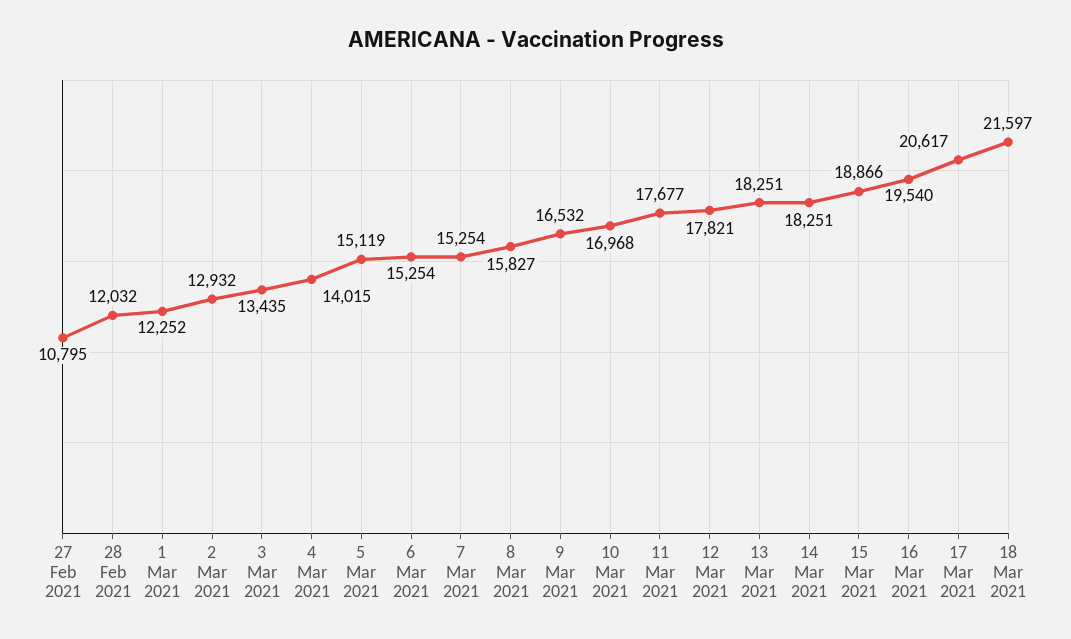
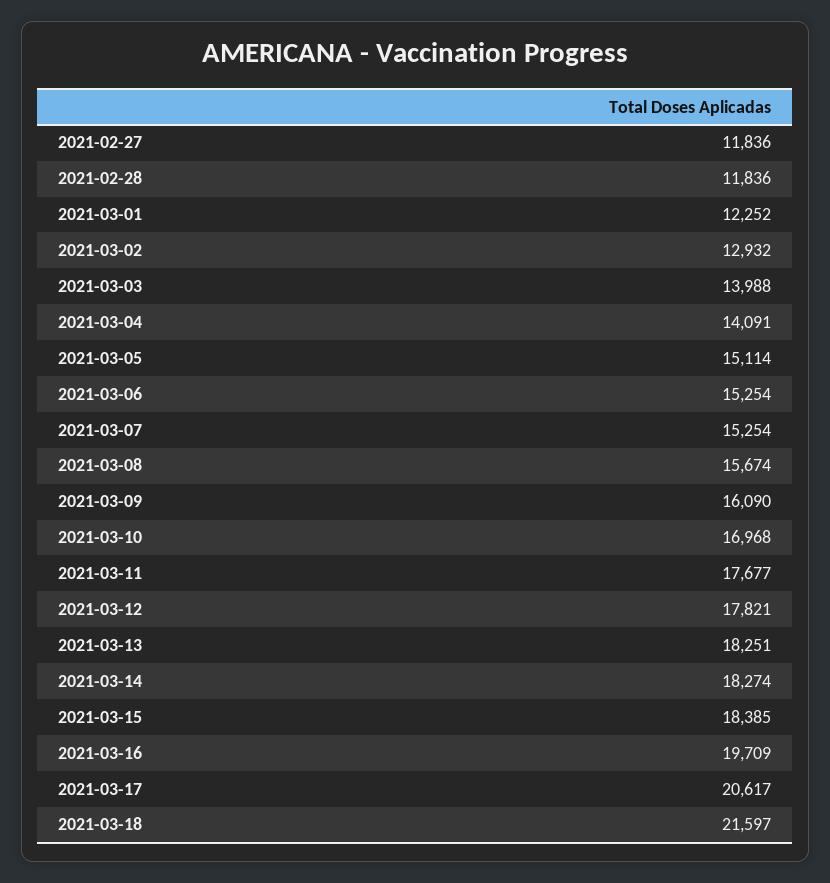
  {
-   "27 Feb 2021": 10795,
+   "27 Feb 2021": 11836,
-   "28 Feb 2021": 12032,
+   "28 Feb 2021": 11836,
    "1 Mar 2021": 12252,
    "2 Mar 2021": 12932,
-   "3 Mar 2021": 13435,
+   "3 Mar 2021": 13988,
-   "4 Mar 2021": 14015,
+   "4 Mar 2021": 14091,
-   "5 Mar 2021": 15119,
+   "5 Mar 2021": 15114,
    "6 Mar 2021": 15254,
    "7 Mar 2021": 15254,
-   "8 Mar 2021": 15827,
+   "8 Mar 2021": 15674,
-   "9 Mar 2021": 16532,
+   "9 Mar 2021": 16090,
    "10 Mar 2021": 16968,
    "11 Mar 2021": 17677,
    "12 Mar 2021": 17821,
    "13 Mar 2021": 18251,
-   "14 Mar 2021": 18251,
+   "14 Mar 2021": 18274,
-   "15 Mar 2021": 18866,
+   "15 Mar 2021": 18385,
-   "16 Mar 2021": 19540,
+   "16 Mar 2021": 19709,
    "17 Mar 2021": 20617,
    "18 Mar 2021": 21597
  }

